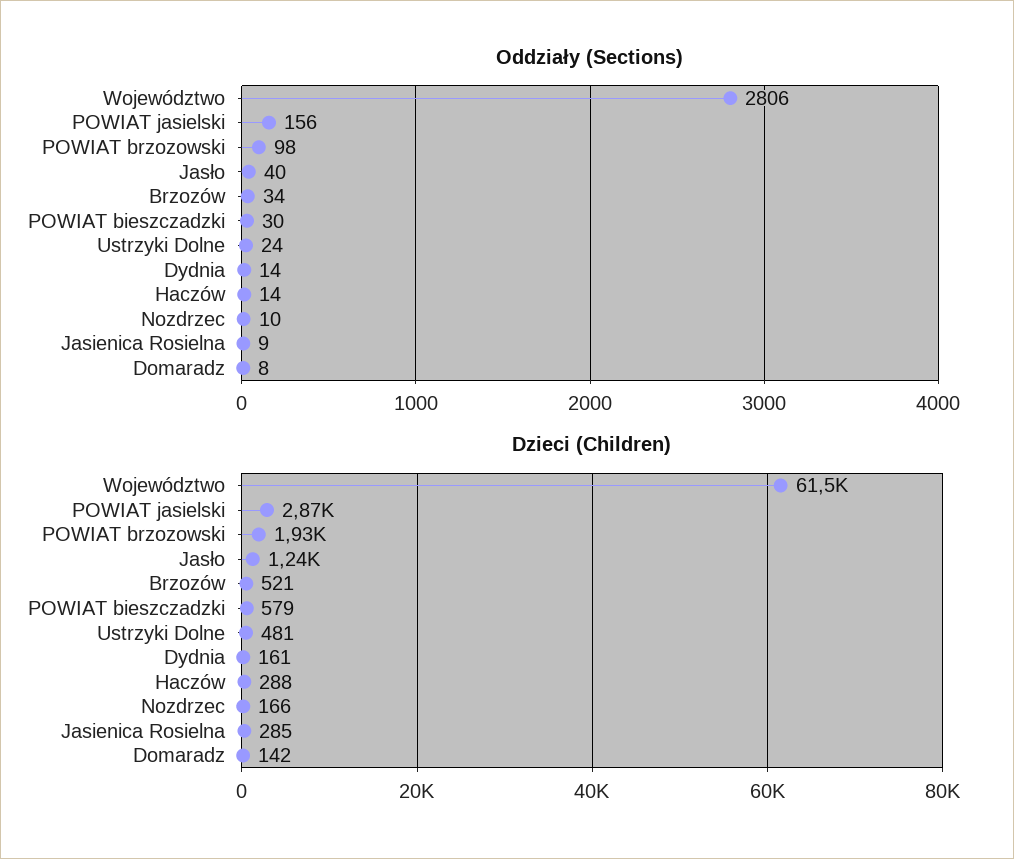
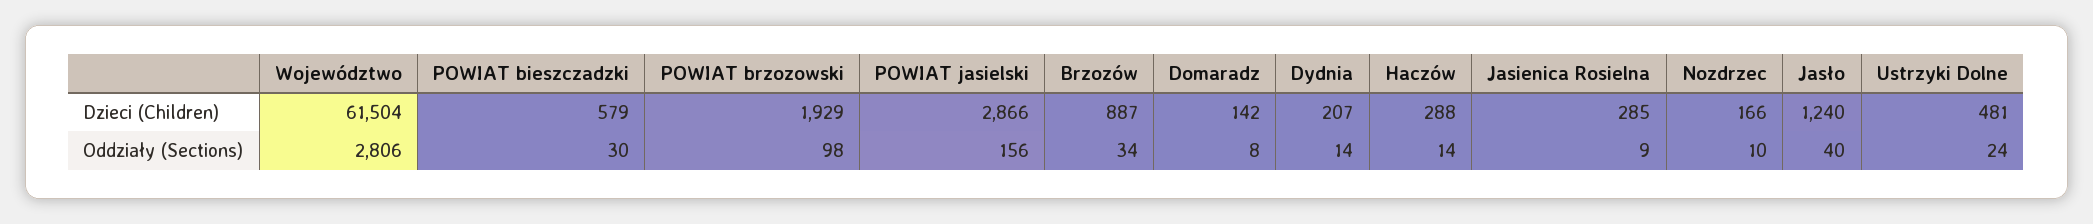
  {
    "Oddziały (Sections)": {
      "Województwo": 2806,
      "POWIAT jasielski": 156,
      "POWIAT brzozowski": 98,
      "Jasło": 40,
      "Brzozów": 34,
      "POWIAT bieszczadzki": 30,
      "Ustrzyki Dolne": 24,
      "Dydnia": 14,
      "Haczów": 14,
      "Nozdrzec": 10,
      "Jasienica Rosielna": 9,
      "Domaradz": 8
    },
    "Dzieci (Children)": {
      "Województwo": 61504,
      "POWIAT jasielski": 2866,
      "POWIAT brzozowski": 1929,
      "Jasło": 1240,
-     "Brzozów": 521,
+     "Brzozów": 887,
      "POWIAT bieszczadzki": 579,
      "Ustrzyki Dolne": 481,
-     "Dydnia": 161,
+     "Dydnia": 207,
      "Haczów": 288,
      "Nozdrzec": 166,
      "Jasienica Rosielna": 285,
      "Domaradz": 142
    }
  }

